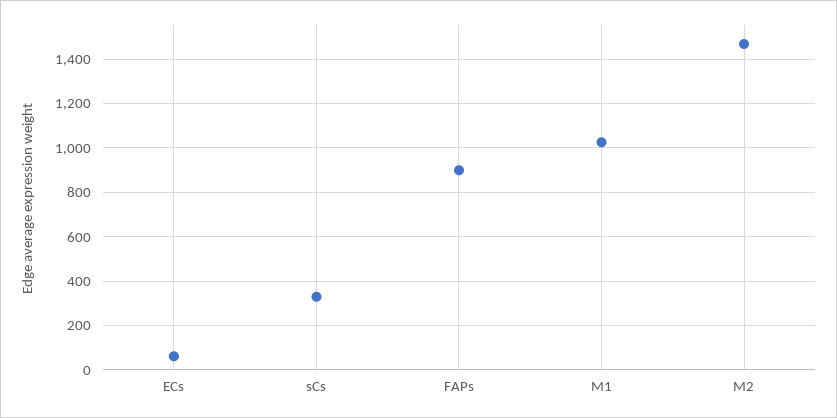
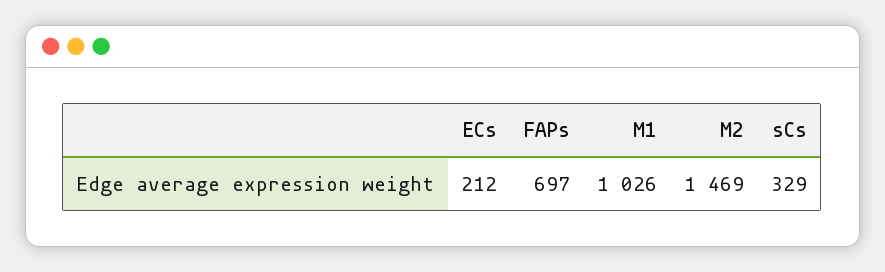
  {
-   "ECs": 50,
+   "ECs": 212,
    "sCs": 329,
-   "FAPs": 900,
+   "FAPs": 697,
    "M1": 1026,
    "M2": 1469
  }

